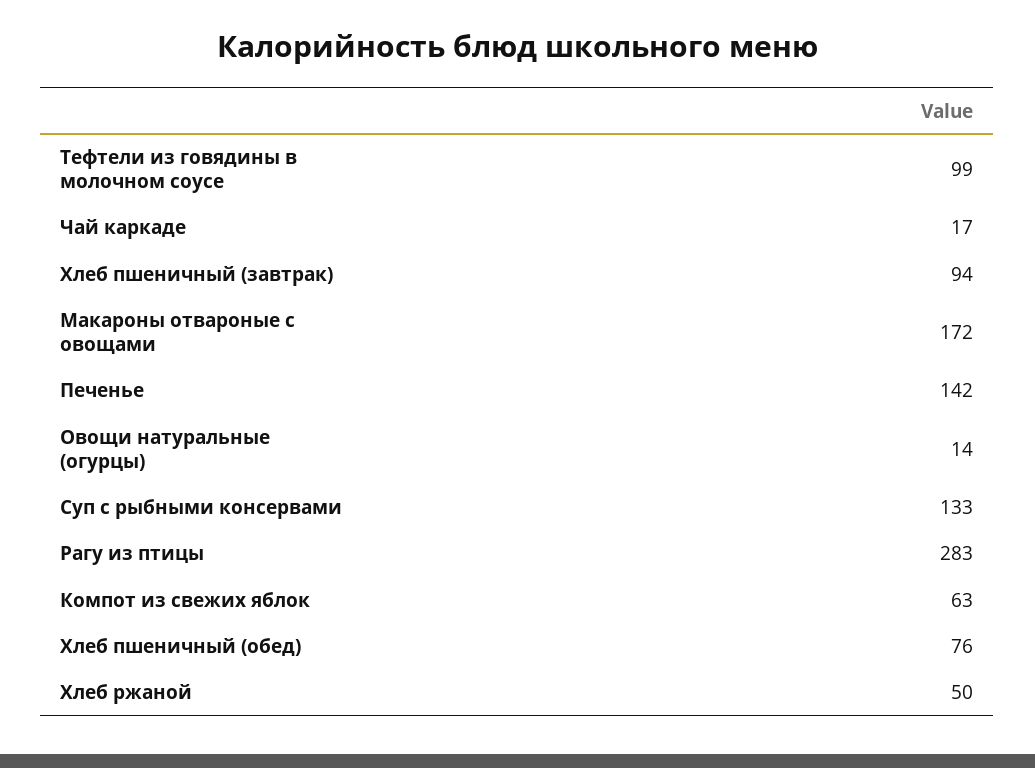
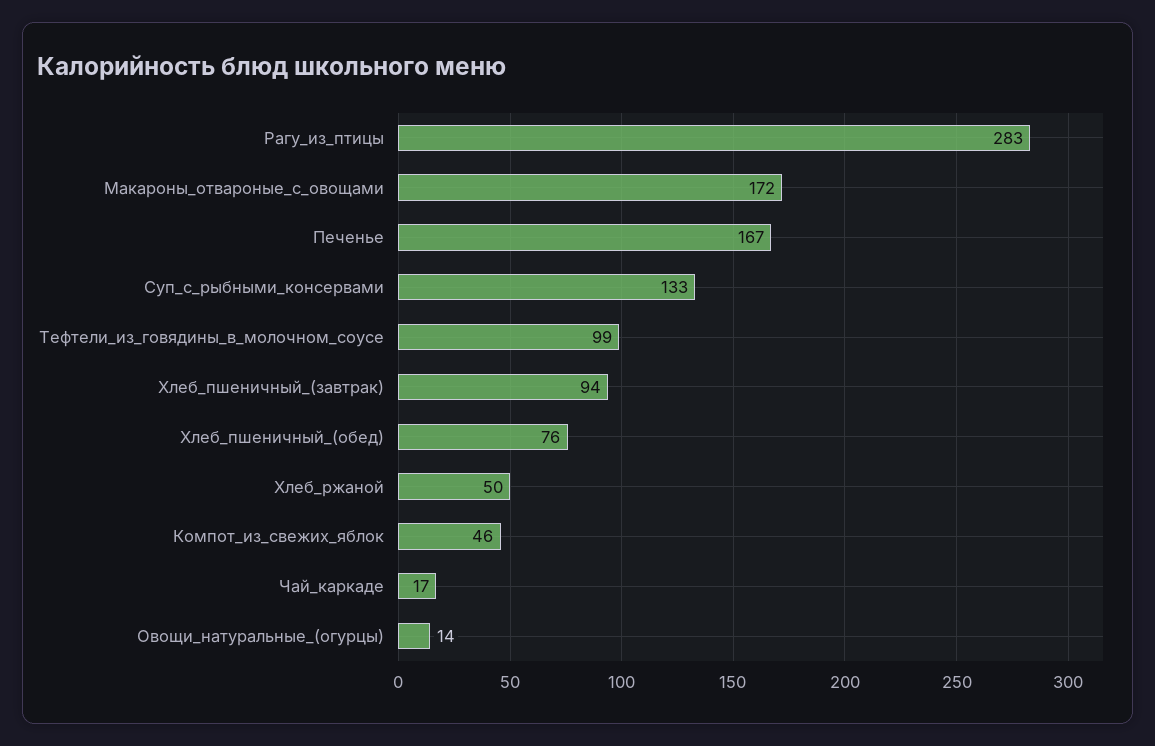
  {
    "Тефтели из говядины в молочном соусе": 99,
    "Чай каркаде": 17,
    "Хлеб пшеничный (завтрак)": 94,
    "Макароны отвароные с овощами": 172,
-   "Печенье": 142,
+   "Печенье": 167,
    "Овощи натуральные (огурцы)": 14,
    "Суп с рыбными консервами": 133,
    "Рагу из птицы": 283,
-   "Компот из свежих яблок": 63,
+   "Компот из свежих яблок": 46,
    "Хлеб пшеничный (обед)": 76,
    "Хлеб ржаной": 50
  }

